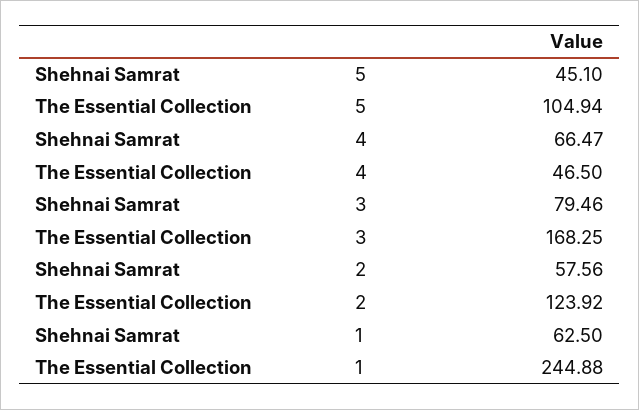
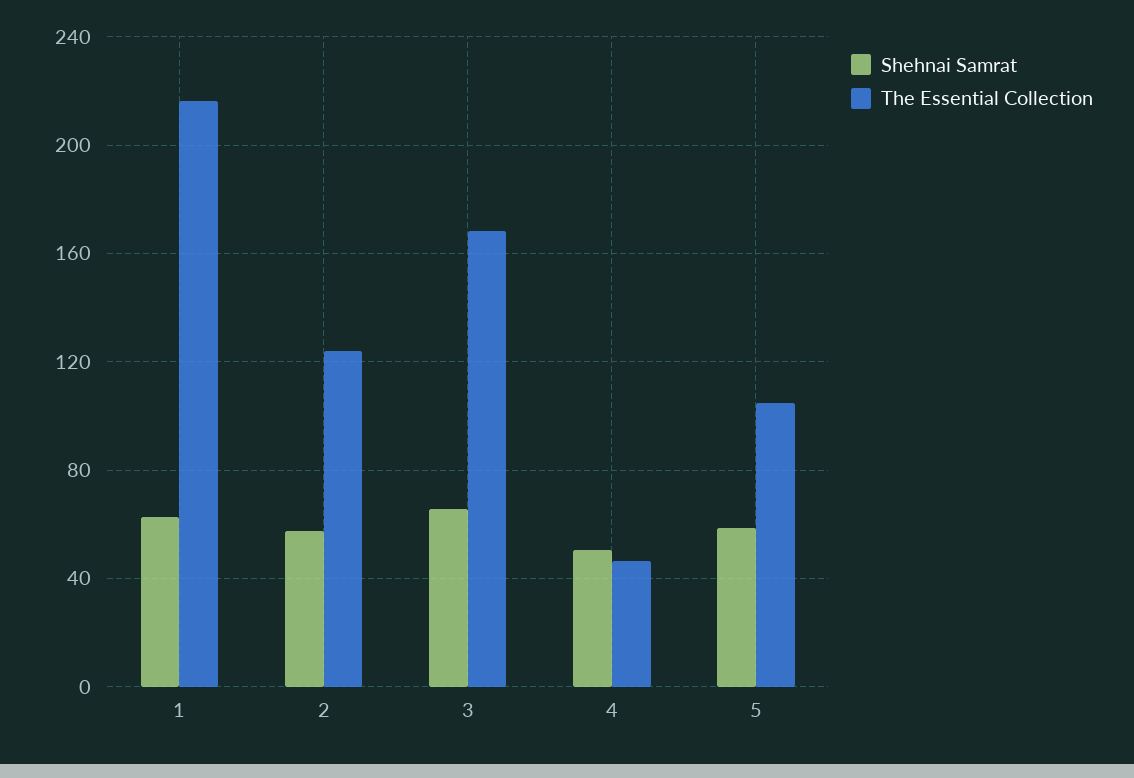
  {
    "Shehnai Samrat": {
-     "5": 45.1,
+     "5": 60,
-     "4": 66.47,
+     "4": 50,
-     "3": 79.46,
+     "3": 65,
      "2": 57.56,
      "1": 62.5
    },
    "The Essential Collection": {
      "5": 104.94,
      "4": 46.5,
      "3": 168.25,
      "2": 123.92,
-     "1": 244.88
+     "1": 215
    }
  }

